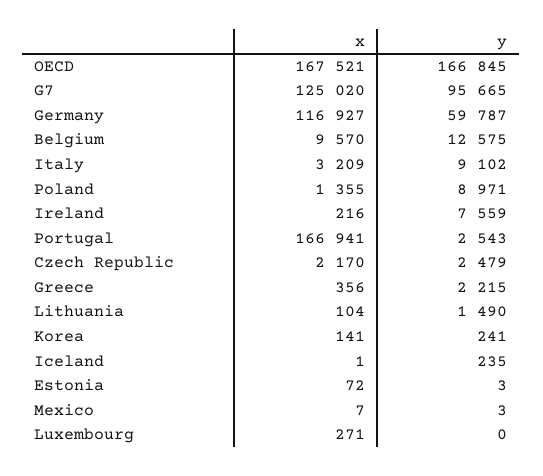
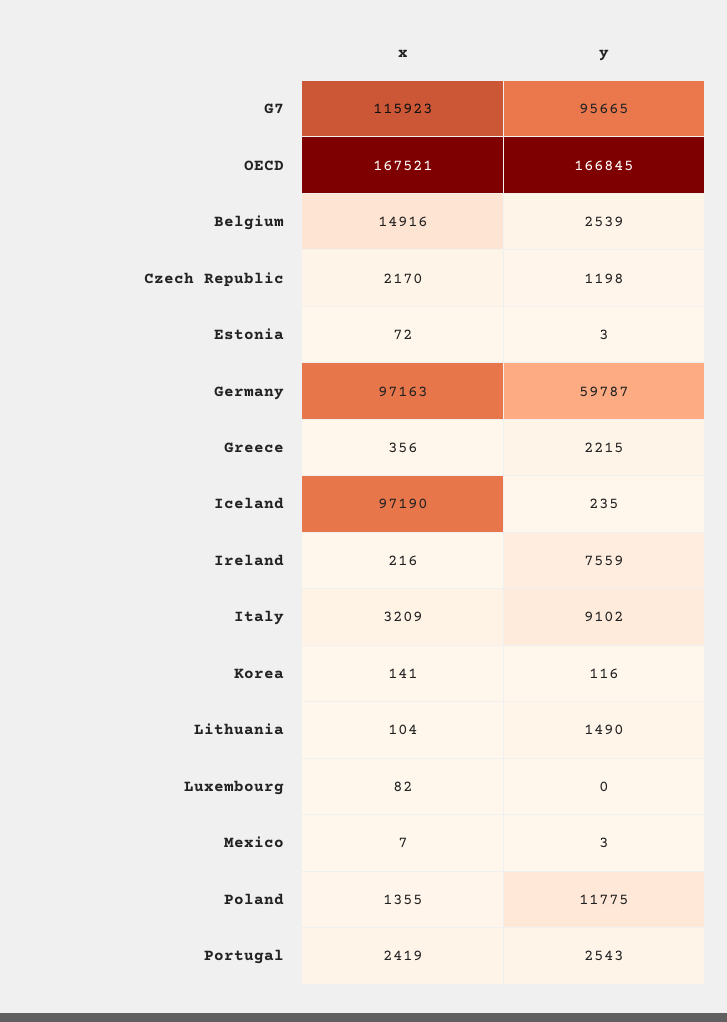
  {
    "x": {
      "OECD": 167521,
-     "G7": 125020,
+     "G7": 115923,
-     "Germany": 116927,
+     "Germany": 97163,
-     "Belgium": 9570,
+     "Belgium": 14916,
      "Italy": 3209,
      "Poland": 1355,
      "Ireland": 216,
-     "Portugal": 166941,
+     "Portugal": 2419,
      "Czech Republic": 2170,
      "Greece": 356,
      "Lithuania": 104,
      "Korea": 141,
-     "Iceland": 1,
+     "Iceland": 97190,
      "Estonia": 72,
      "Mexico": 7,
-     "Luxembourg": 271
+     "Luxembourg": 82
    },
    "y": {
      "OECD": 166845,
      "G7": 95665,
      "Germany": 59787,
-     "Belgium": 12575,
+     "Belgium": 2539,
      "Italy": 9102,
-     "Poland": 8971,
+     "Poland": 11775,
      "Ireland": 7559,
      "Portugal": 2543,
-     "Czech Republic": 2479,
+     "Czech Republic": 1198,
      "Greece": 2215,
      "Lithuania": 1490,
-     "Korea": 241,
+     "Korea": 116,
      "Iceland": 235,
      "Estonia": 3,
      "Mexico": 3,
      "Luxembourg": 0
    }
  }

